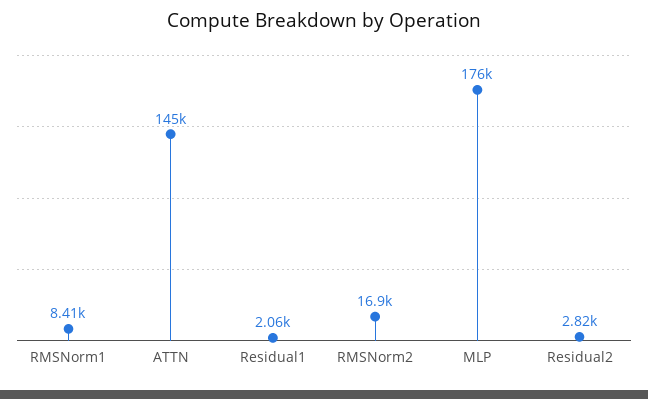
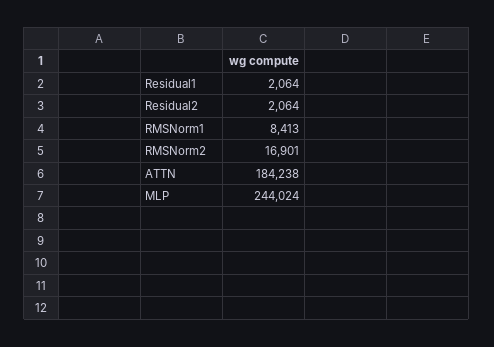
  {
    "RMSNorm1": 8413,
-   "ATTN": 145000,
+   "ATTN": 184238,
    "Residual1": 2064,
    "RMSNorm2": 16901,
-   "MLP": 176000,
+   "MLP": 244024,
-   "Residual2": 2820
+   "Residual2": 2064
  }

